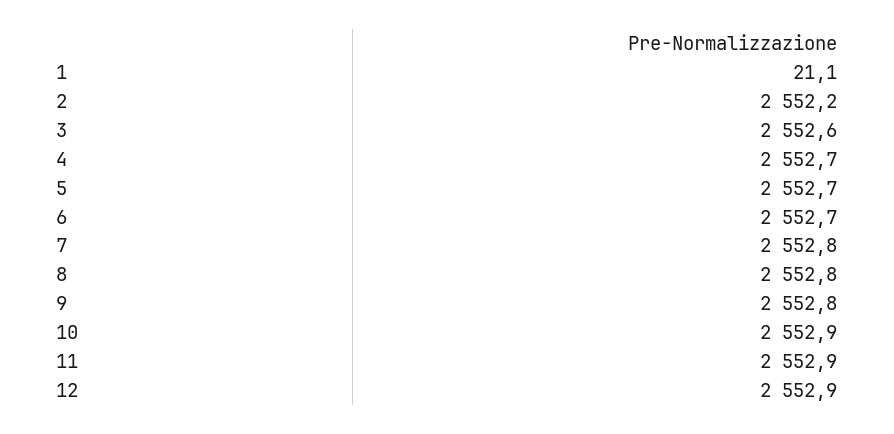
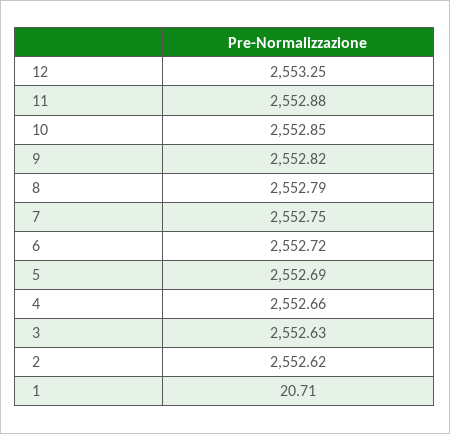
  {
-   "1": 21.1,
+   "1": 20.71,
-   "2": 2552.2,
+   "2": 2552.62,
    "3": 2552.63,
    "4": 2552.66,
    "5": 2552.69,
    "6": 2552.72,
    "7": 2552.75,
    "8": 2552.79,
    "9": 2552.82,
    "10": 2552.85,
    "11": 2552.88,
-   "12": 2552.9
+   "12": 2553.25
  }

